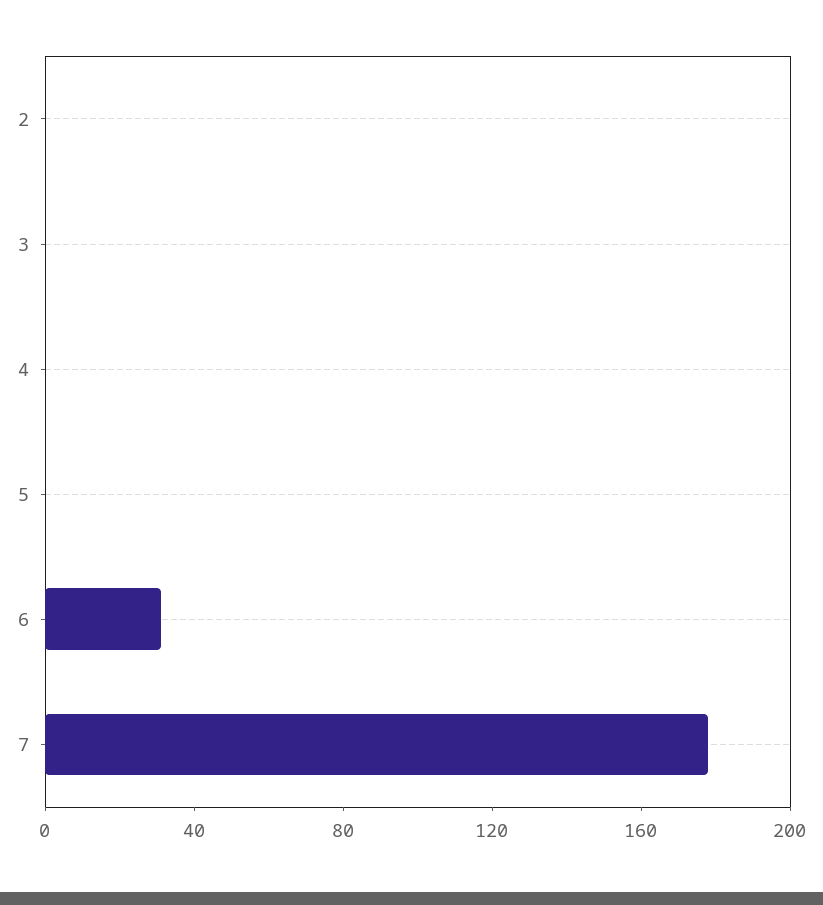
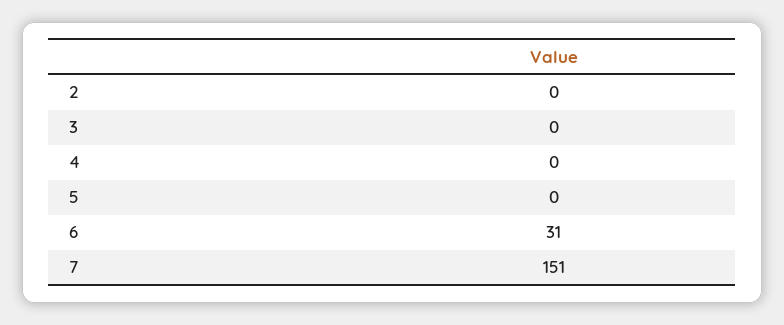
  {
    "2": 0,
    "3": 0,
    "4": 0,
    "5": 0,
    "6": 31,
-   "7": 180
+   "7": 151
  }

